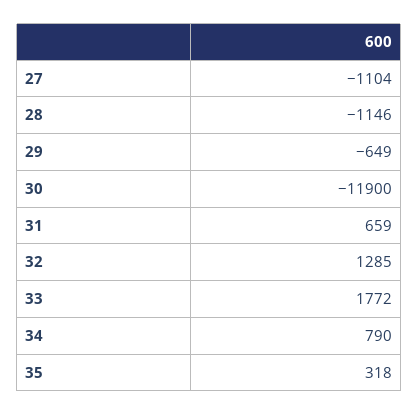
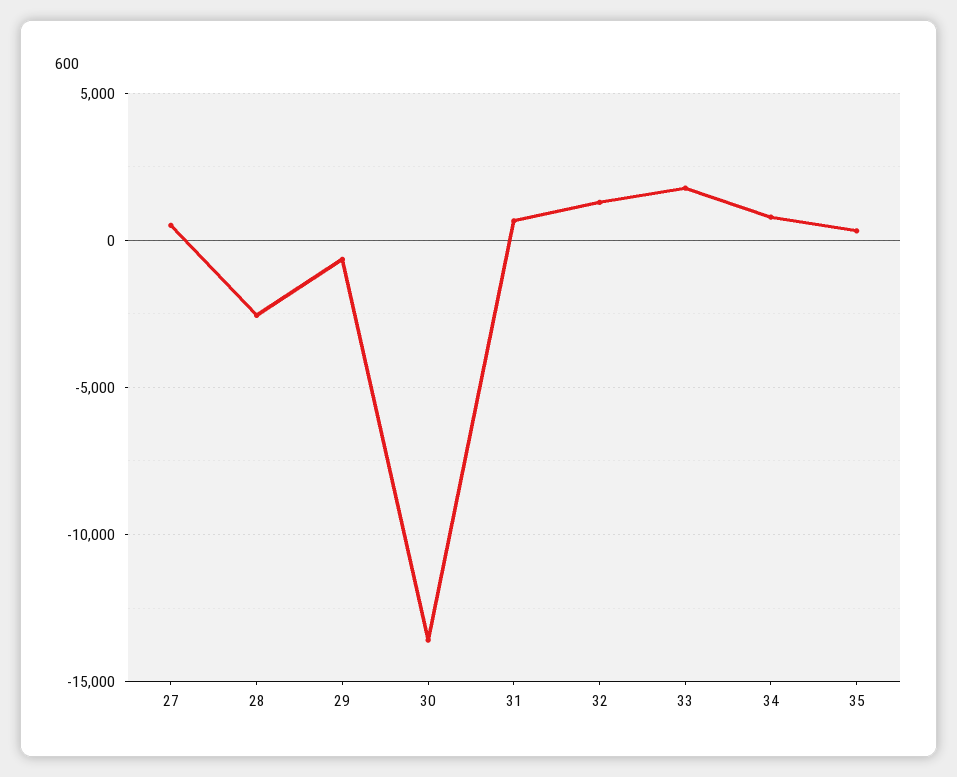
  {
-   "27": -1104,
+   "27": 500,
-   "28": -1146,
+   "28": -2500,
    "29": -649,
-   "30": -11900,
+   "30": -13500,
    "31": 659,
    "32": 1285,
    "33": 1772,
    "34": 790,
    "35": 318
  }

